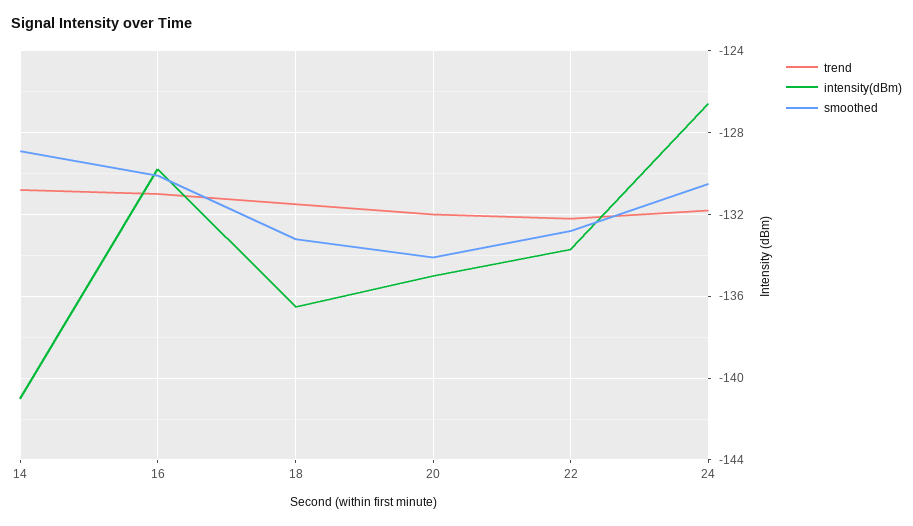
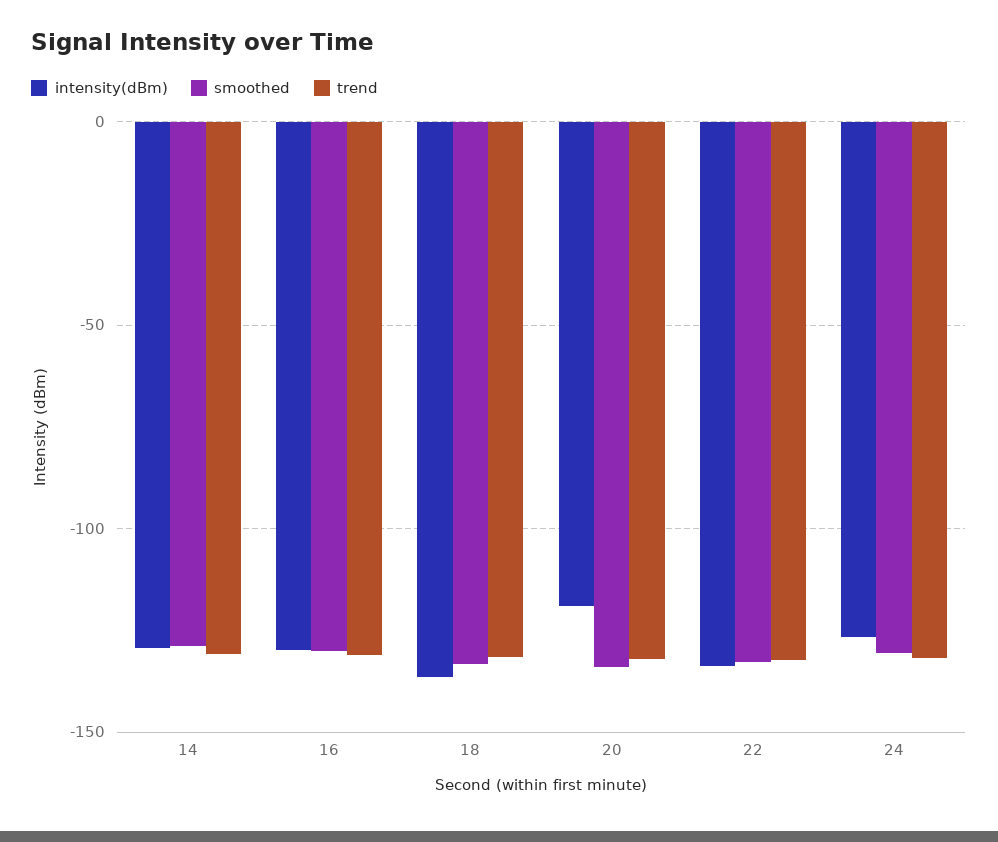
  {
    "trend": {
      "14": -131,
      "16": -131,
      "18": -131.5,
      "20": -132,
      "22": -132,
      "24": -132
    },
    "intensity(dBm)": {
-     "14": -141,
+     "14": -130,
      "16": -130,
      "18": -136.5,
-     "20": -135,
+     "20": -120,
      "22": -133.5,
      "24": -126.5
    },
    "smoothed": {
      "14": -129,
      "16": -130,
      "18": -133,
      "20": -134,
      "22": -133,
      "24": -130.5
    }
  }

